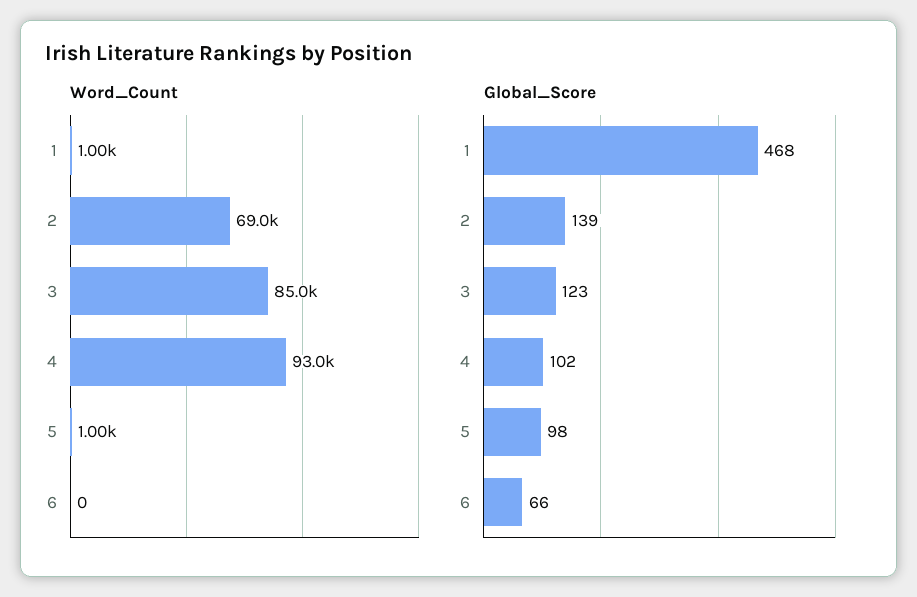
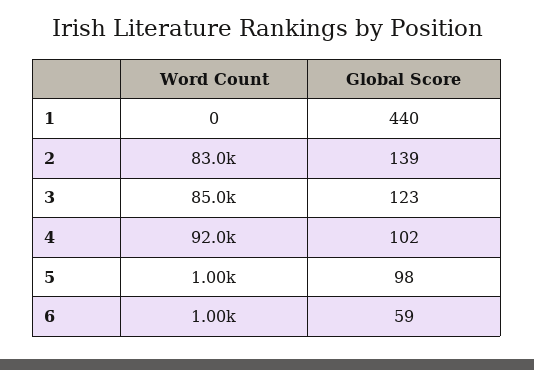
  {
    "Word_Count": {
-     "1": 1000,
+     "1": 0,
-     "2": 69000,
+     "2": 83000,
      "3": 85000,
-     "4": 93000,
+     "4": 92000,
      "5": 1000,
-     "6": 0
+     "6": 1000
    },
    "Global_Score": {
-     "1": 468,
+     "1": 440,
      "2": 139,
      "3": 123,
      "4": 102,
      "5": 98,
-     "6": 66
+     "6": 59
    }
  }

